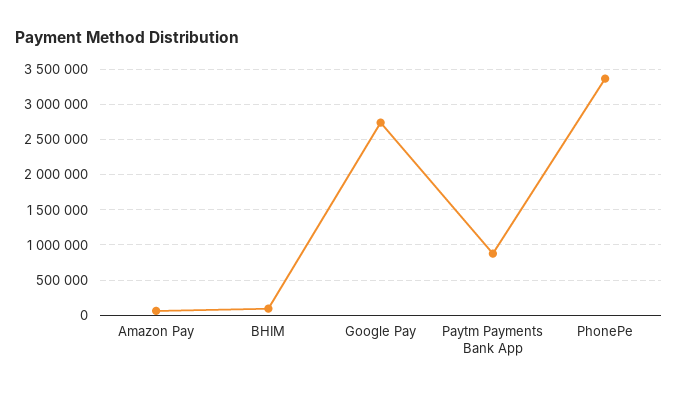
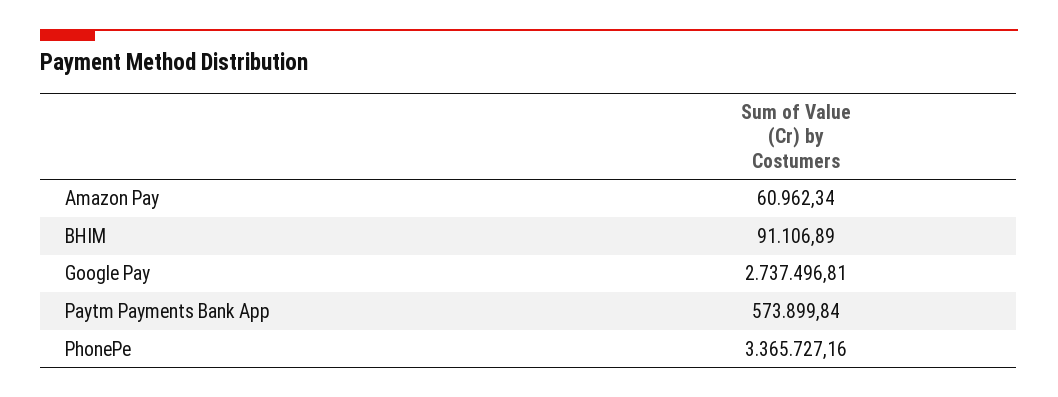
  {
    "Amazon Pay": 60962.34,
    "BHIM": 91106.89,
    "Google Pay": 2737496.81,
-   "Paytm Payments Bank App": 900000,
+   "Paytm Payments Bank App": 573899.84,
    "PhonePe": 3365727.16
  }

